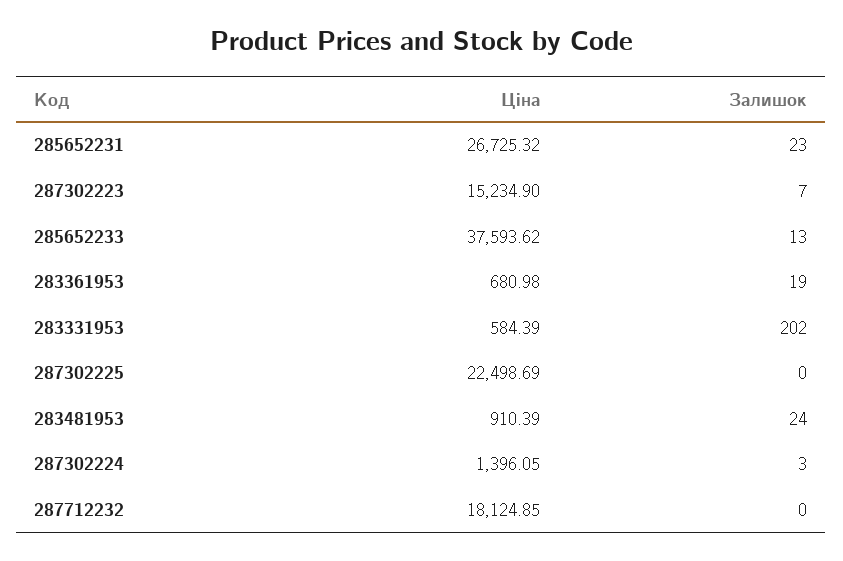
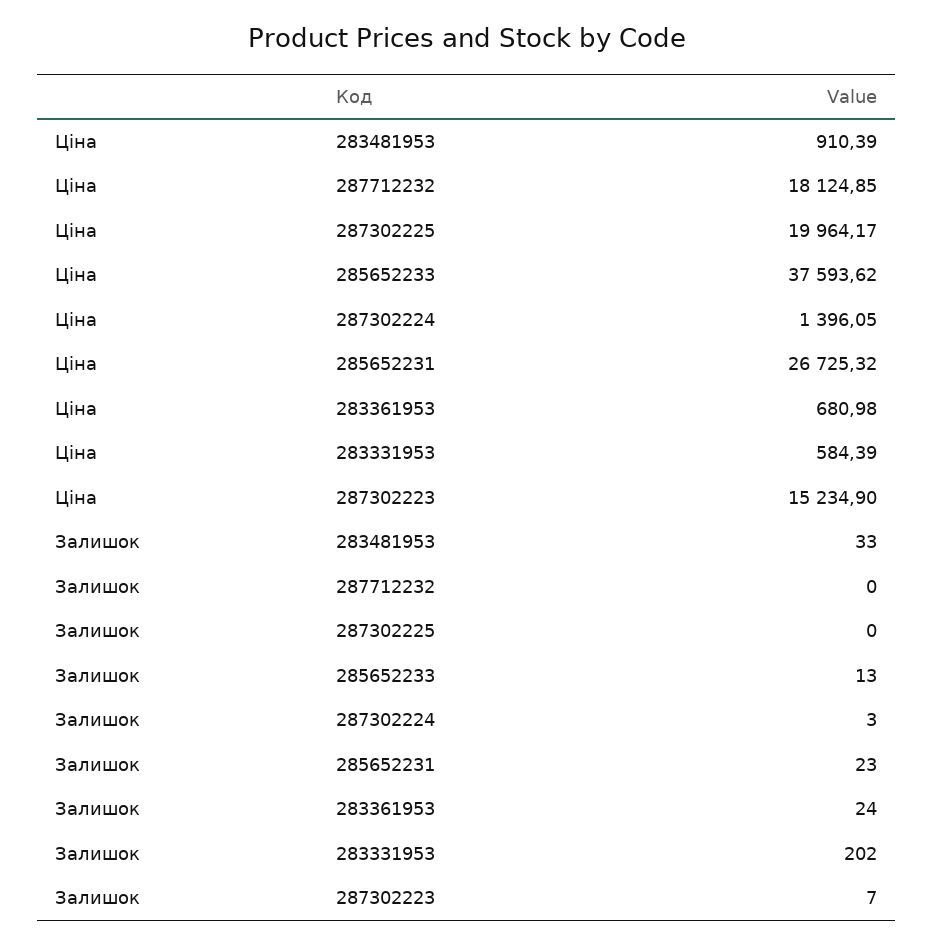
  {
    "Ціна": {
      "285652231": 26725.32,
      "287302223": 15234.9,
      "285652233": 37593.62,
      "283361953": 680.98,
      "283331953": 584.39,
-     "287302225": 22498.69,
+     "287302225": 19964.17,
      "283481953": 910.39,
      "287302224": 1396.05,
      "287712232": 18124.85
    },
    "Залишок": {
      "285652231": 23,
      "287302223": 7,
      "285652233": 13,
-     "283361953": 19,
+     "283361953": 24,
      "283331953": 202,
      "287302225": 0,
-     "283481953": 24,
+     "283481953": 33,
      "287302224": 3,
      "287712232": 0
    }
  }

